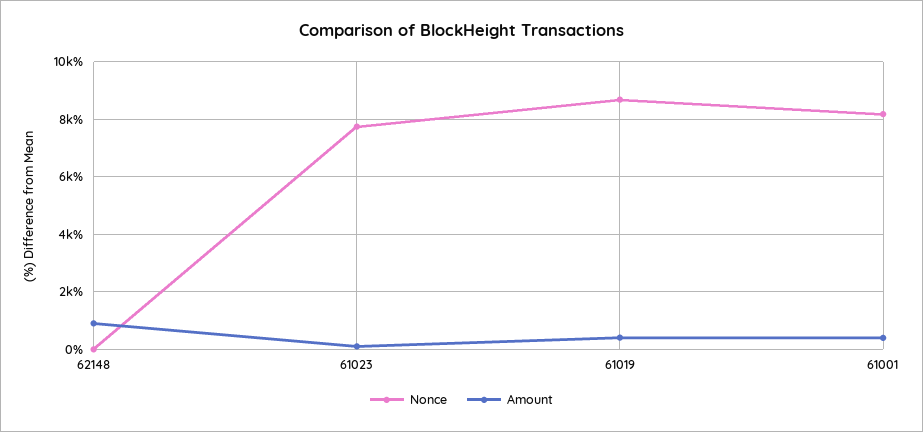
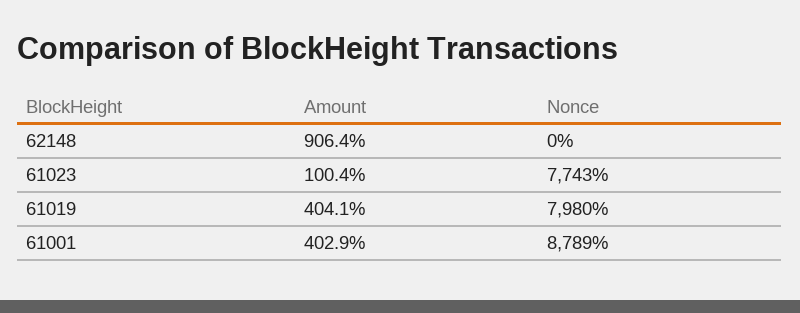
  {
    "Nonce": {
      "62148": 0,
      "61023": 7743,
-     "61019": 8750,
+     "61019": 7980,
-     "61001": 8250
+     "61001": 8789
    },
    "Amount": {
      "62148": 906.4,
      "61023": 100.4,
      "61019": 404.1,
      "61001": 402.9
    }
  }

